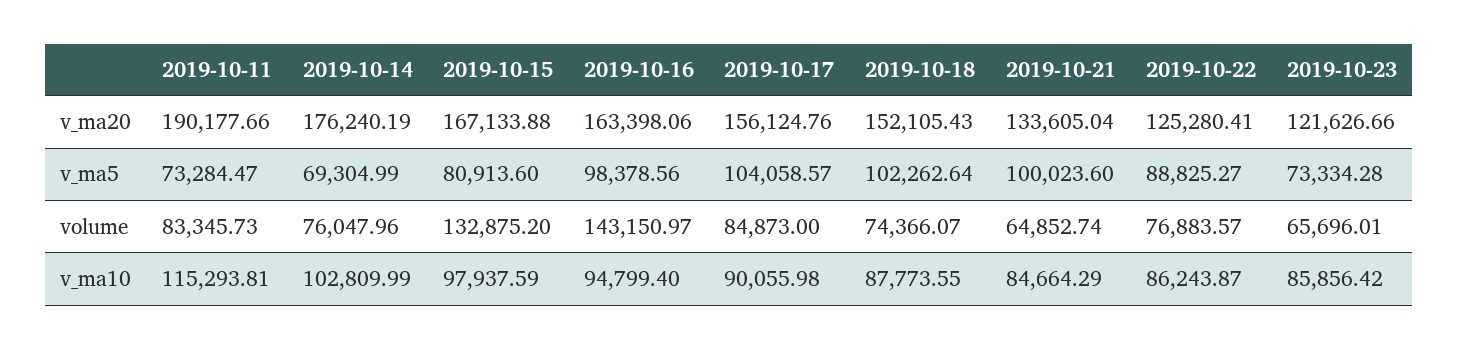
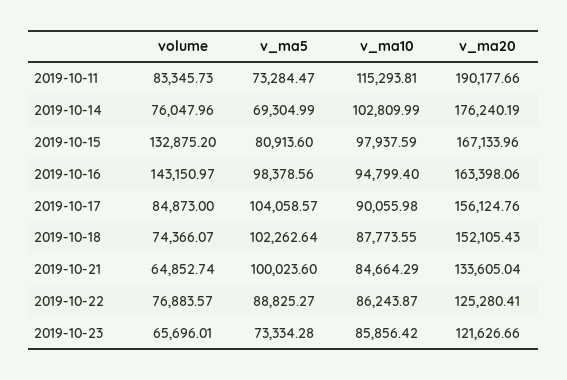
  {
    "2019-10-11": {
      "v_ma20": 190177.66,
      "v_ma5": 73284.47,
      "volume": 83345.73,
      "v_ma10": 115293.81
    },
    "2019-10-14": {
      "v_ma20": 176240.19,
      "v_ma5": 69304.99,
      "volume": 76047.96,
      "v_ma10": 102809.99
    },
    "2019-10-15": {
-     "v_ma20": 167133.88,
+     "v_ma20": 167133.96,
      "v_ma5": 80913.6,
      "volume": 132875.2,
      "v_ma10": 97937.59
    },
    "2019-10-16": {
      "v_ma20": 163398.06,
      "v_ma5": 98378.56,
      "volume": 143150.97,
      "v_ma10": 94799.4
    },
    "2019-10-17": {
      "v_ma20": 156124.76,
      "v_ma5": 104058.57,
      "volume": 84873,
      "v_ma10": 90055.98
    },
    "2019-10-18": {
      "v_ma20": 152105.43,
      "v_ma5": 102262.64,
      "volume": 74366.07,
      "v_ma10": 87773.55
    },
    "2019-10-21": {
      "v_ma20": 133605.04,
      "v_ma5": 100023.6,
      "volume": 64852.74,
      "v_ma10": 84664.29
    },
    "2019-10-22": {
      "v_ma20": 125280.41,
      "v_ma5": 88825.27,
      "volume": 76883.57,
      "v_ma10": 86243.87
    },
    "2019-10-23": {
      "v_ma20": 121626.66,
      "v_ma5": 73334.28,
      "volume": 65696.01,
      "v_ma10": 85856.42
    }
  }

